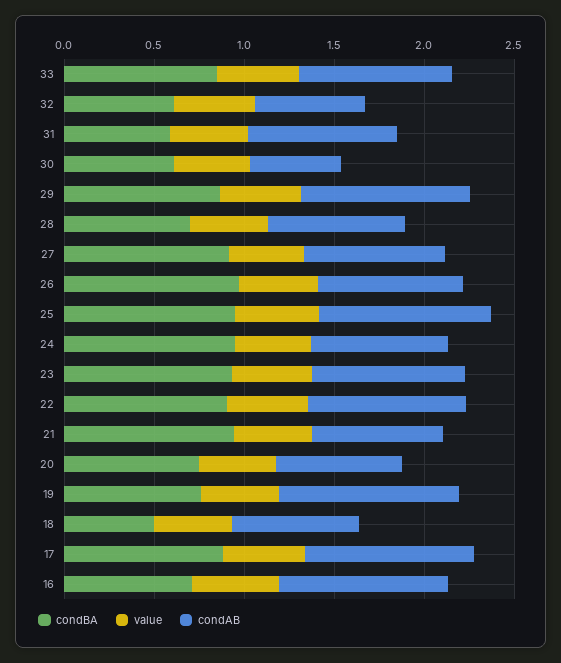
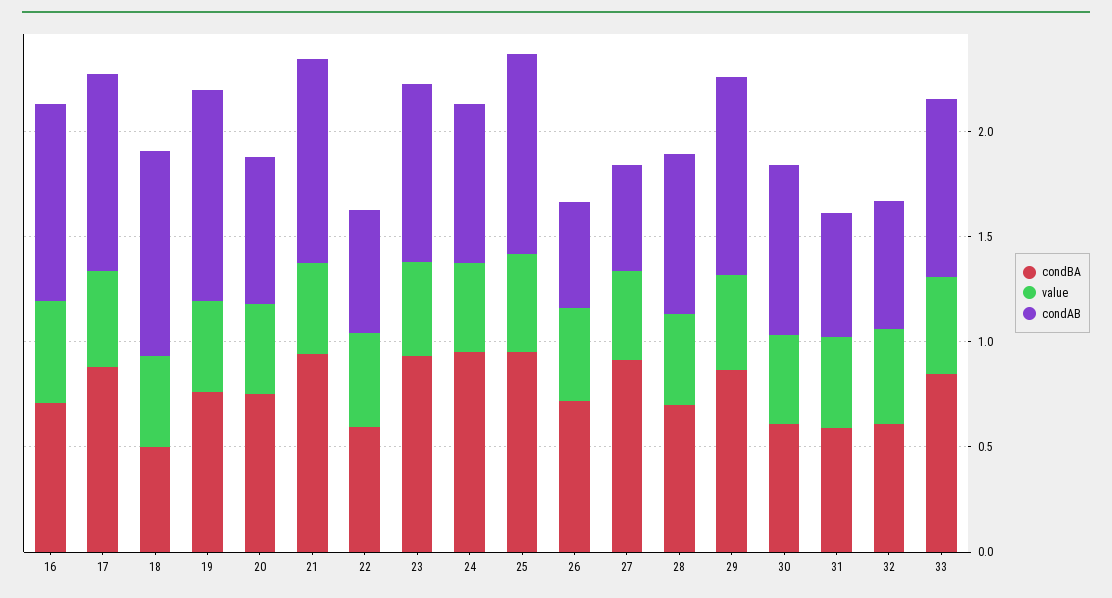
  {
    "condBA": {
      "33": 0.8,
      "32": 0.6,
      "31": 0.6,
      "30": 0.6,
      "29": 0.9,
      "28": 0.7,
      "27": 0.9,
-     "26": 1,
+     "26": 0.7,
      "25": 1,
      "24": 1,
      "23": 0.9,
-     "22": 0.9,
+     "22": 0.6,
      "21": 0.9,
      "20": 0.8,
      "19": 0.8,
      "18": 0.5,
      "17": 0.9,
      "16": 0.7
    },
    "value": {
      "33": 0.5,
      "32": 0.4,
      "31": 0.4,
      "30": 0.4,
      "29": 0.5,
      "28": 0.4,
      "27": 0.4,
      "26": 0.4,
      "25": 0.5,
      "24": 0.4,
      "23": 0.4,
      "22": 0.4,
      "21": 0.4,
      "20": 0.4,
      "19": 0.4,
      "18": 0.4,
      "17": 0.5,
      "16": 0.5
    },
    "condAB": {
      "33": 0.8,
      "32": 0.6,
-     "31": 0.8,
+     "31": 0.6,
-     "30": 0.5,
+     "30": 0.8,
      "29": 0.9,
      "28": 0.8,
-     "27": 0.8,
+     "27": 0.5,
-     "26": 0.8,
+     "26": 0.5,
      "25": 1,
      "24": 0.8,
      "23": 0.8,
-     "22": 0.9,
+     "22": 0.6,
-     "21": 0.7,
+     "21": 1,
      "20": 0.7,
      "19": 1,
-     "18": 0.7,
+     "18": 1,
      "17": 0.9,
      "16": 0.9
    }
  }

